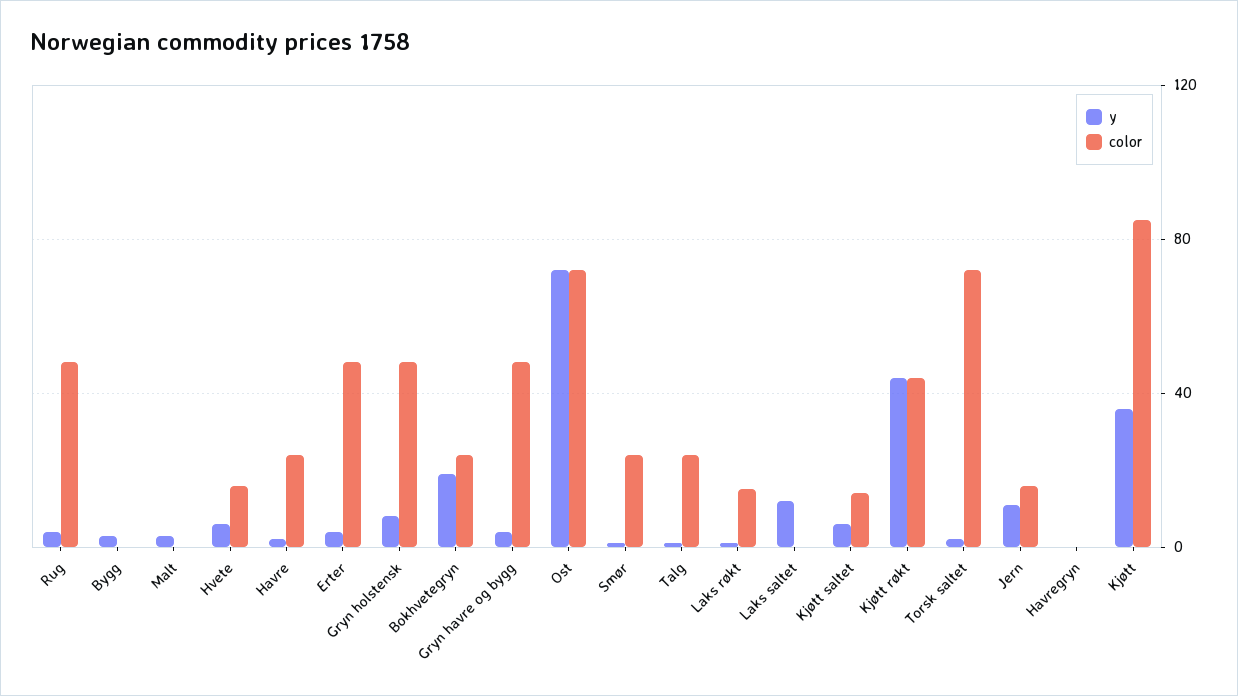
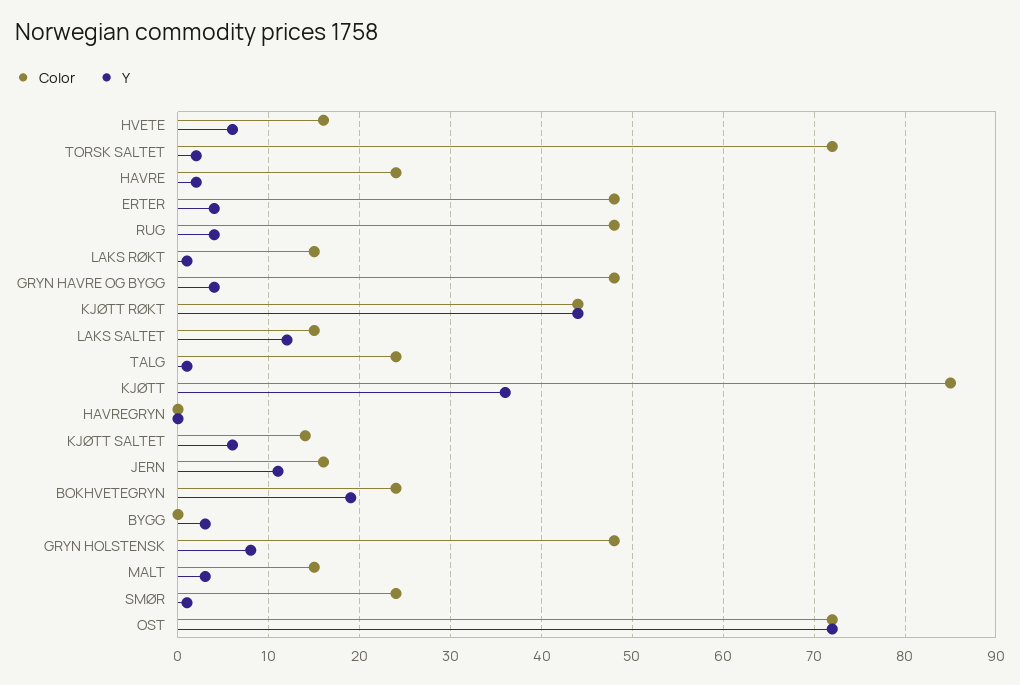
  {
    "y": {
      "Rug": 4,
      "Bygg": 3,
      "Malt": 3,
      "Hvete": 6,
      "Havre": 2,
      "Erter": 4,
      "Gryn holstensk": 8,
      "Bokhvetegryn": 19,
      "Gryn havre og bygg": 4,
      "Ost": 72,
      "Smør": 1,
      "Talg": 1,
      "Laks røkt": 1,
      "Laks saltet": 12,
      "Kjøtt saltet": 6,
      "Kjøtt røkt": 44,
      "Torsk saltet": 2,
      "Jern": 11,
      "Havregryn": 0,
      "Kjøtt": 36
    },
    "color": {
      "Rug": 48,
      "Bygg": 0,
-     "Malt": 0,
+     "Malt": 15,
      "Hvete": 16,
      "Havre": 24,
      "Erter": 48,
      "Gryn holstensk": 48,
      "Bokhvetegryn": 24,
      "Gryn havre og bygg": 48,
      "Ost": 72,
      "Smør": 24,
      "Talg": 24,
      "Laks røkt": 15,
-     "Laks saltet": 0,
+     "Laks saltet": 15,
      "Kjøtt saltet": 14,
      "Kjøtt røkt": 44,
      "Torsk saltet": 72,
      "Jern": 16,
      "Havregryn": 0,
      "Kjøtt": 85
    }
  }

